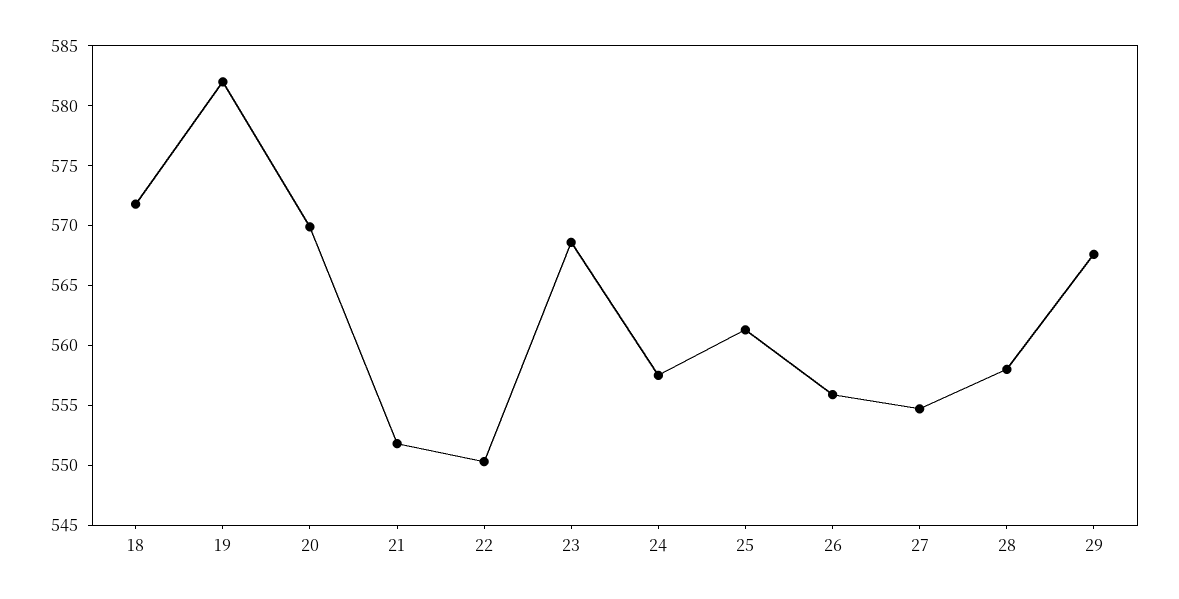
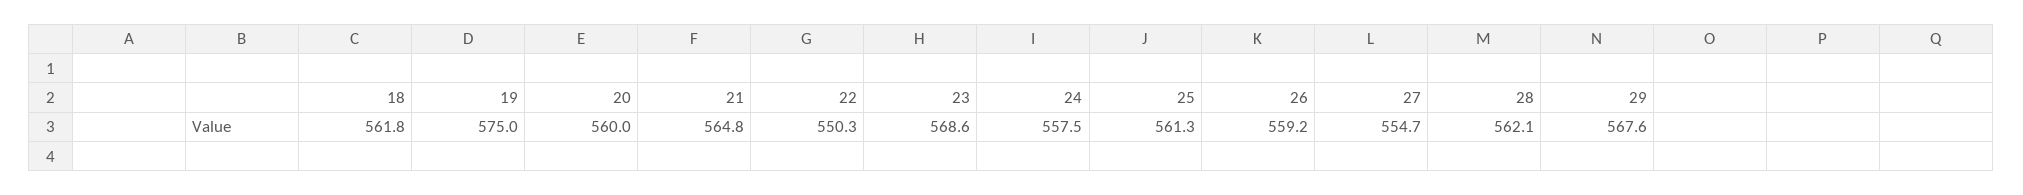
  {
-   "18": 572,
+   "18": 561.8,
-   "19": 582,
+   "19": 575,
-   "20": 570,
+   "20": 560,
-   "21": 552,
+   "21": 564.8,
    "22": 550.3,
    "23": 568.6,
    "24": 557.5,
    "25": 561.3,
-   "26": 556,
+   "26": 559.2,
    "27": 554.7,
-   "28": 558,
+   "28": 562.1,
    "29": 567.6
  }

